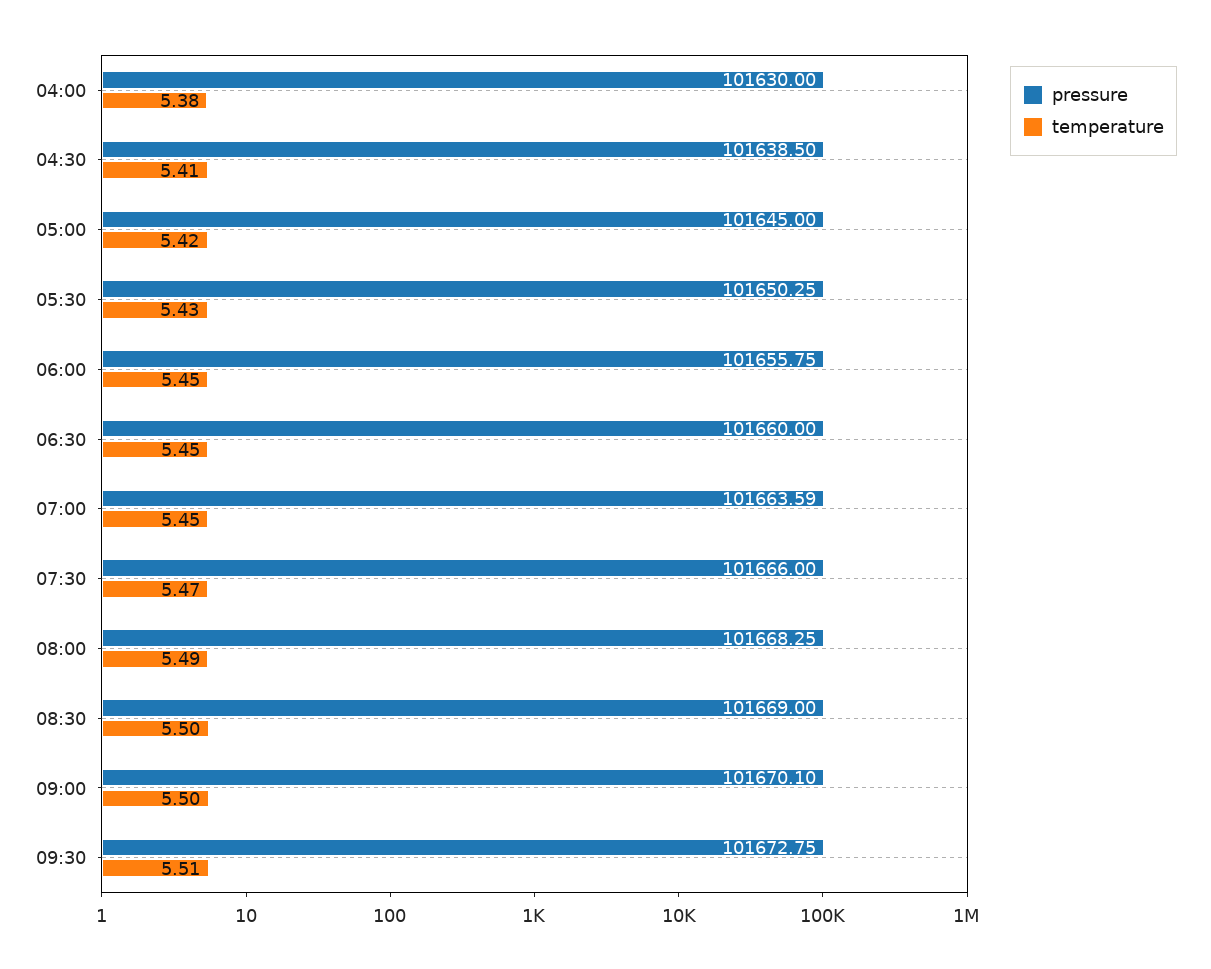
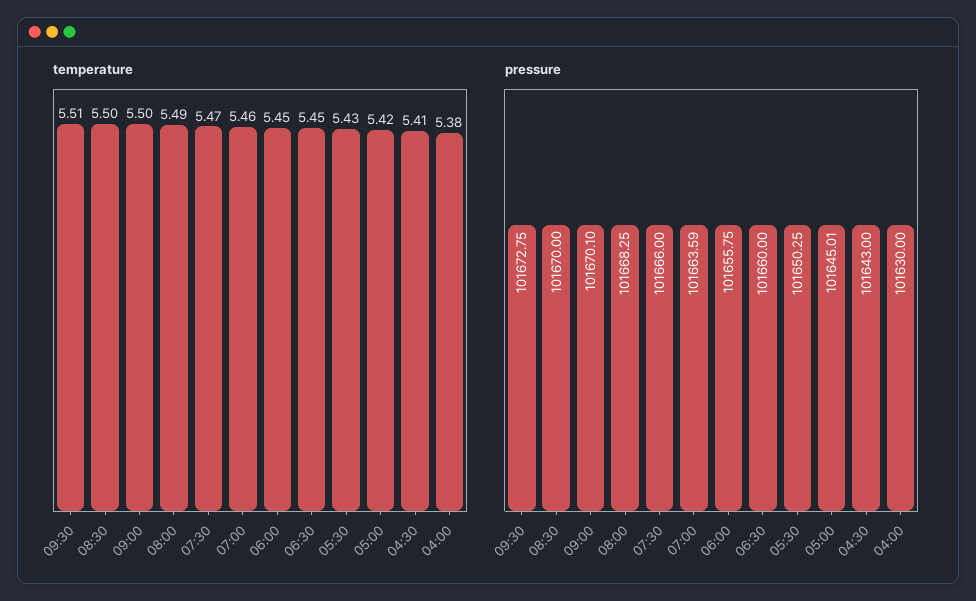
  {
    "pressure": {
      "04:00": 101630,
-     "04:30": 101638.5,
+     "04:30": 101643,
-     "05:00": 101645,
+     "05:00": 101645.01,
      "05:30": 101650.25,
      "06:00": 101655.75,
      "06:30": 101660,
      "07:00": 101663.59,
      "07:30": 101666,
      "08:00": 101668.25,
-     "08:30": 101669,
+     "08:30": 101670,
      "09:00": 101670.1,
      "09:30": 101672.75
    },
    "temperature": {
      "04:00": 5.38,
      "04:30": 5.41,
      "05:00": 5.42,
      "05:30": 5.43,
      "06:00": 5.45,
      "06:30": 5.45,
-     "07:00": 5.45,
+     "07:00": 5.46,
      "07:30": 5.47,
      "08:00": 5.49,
      "08:30": 5.5,
      "09:00": 5.5,
      "09:30": 5.51
    }
  }

